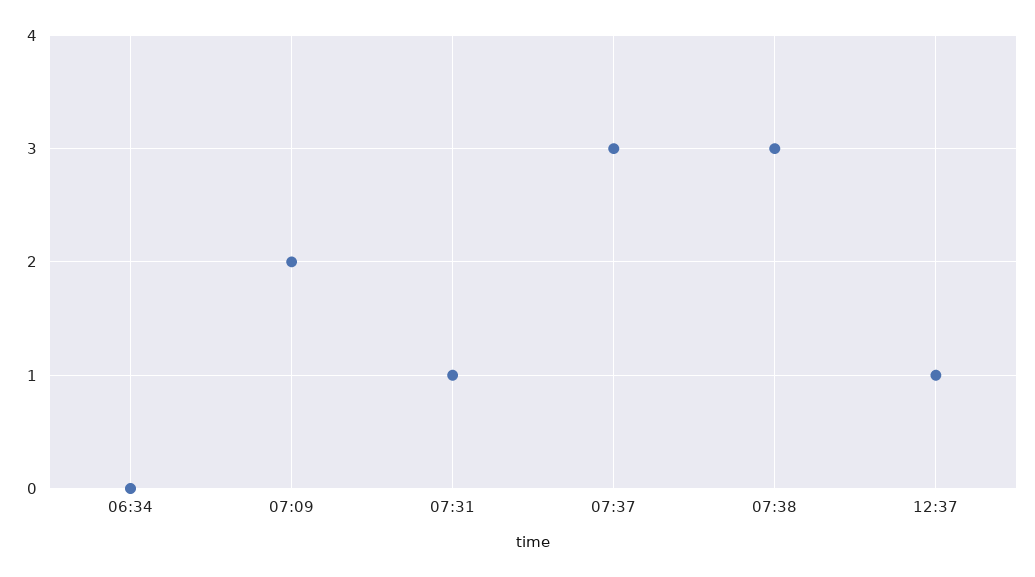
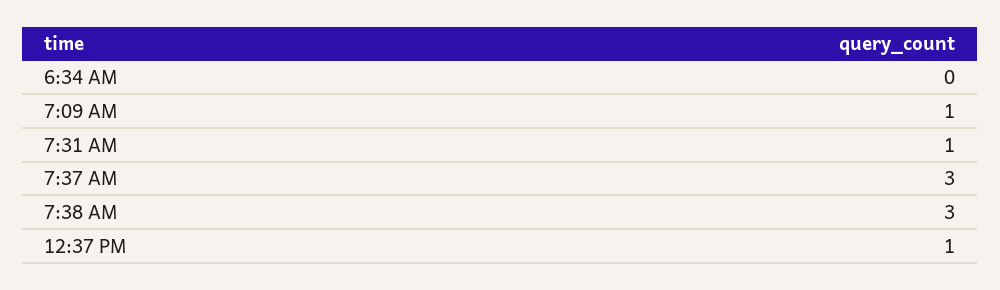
  {
    "06:34": 0,
-   "07:09": 2,
+   "07:09": 1,
    "07:31": 1,
    "07:37": 3,
    "07:38": 3,
    "12:37": 1
  }

